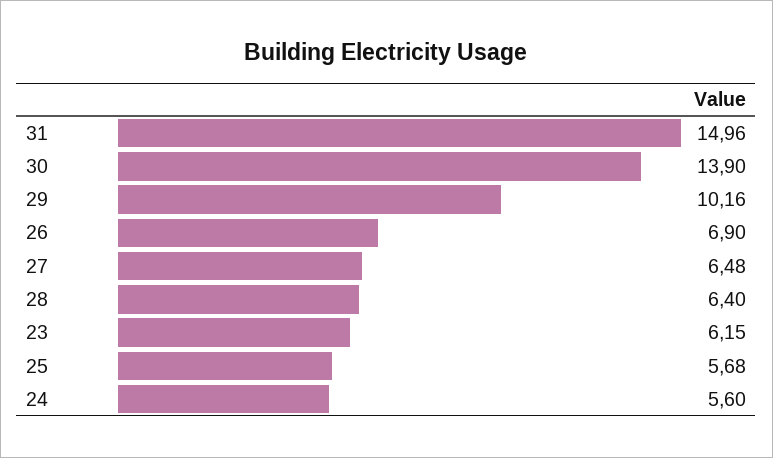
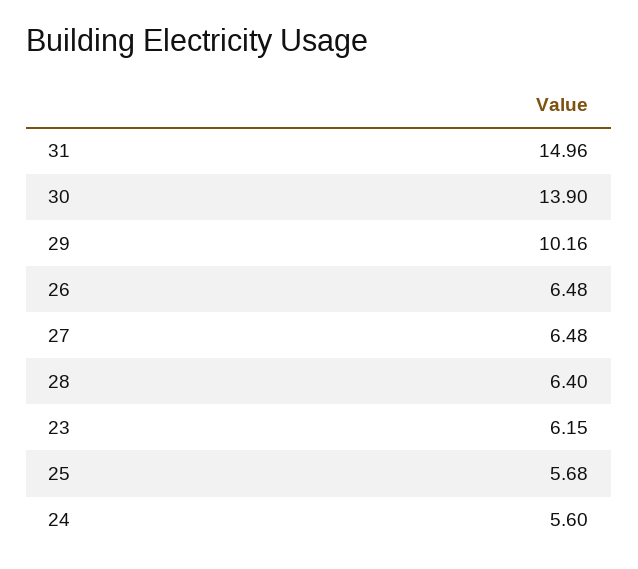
  {
    "31": 14.96,
    "30": 13.9,
    "29": 10.16,
-   "26": 6.9,
+   "26": 6.48,
    "27": 6.48,
    "28": 6.4,
    "23": 6.15,
    "25": 5.68,
    "24": 5.6
  }

